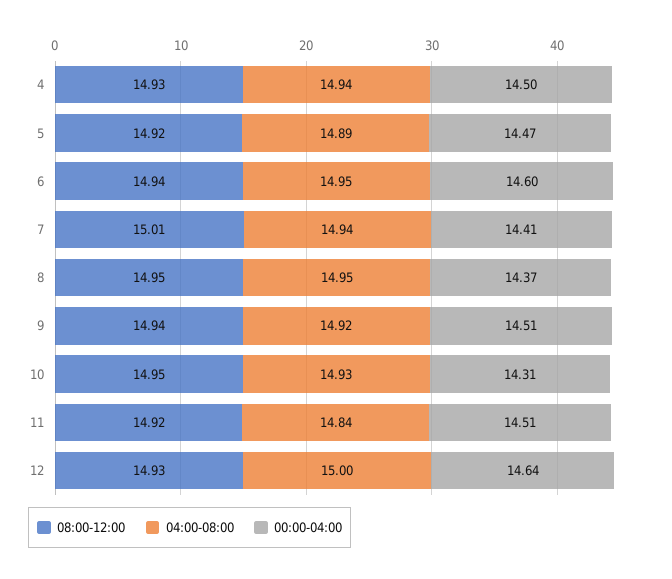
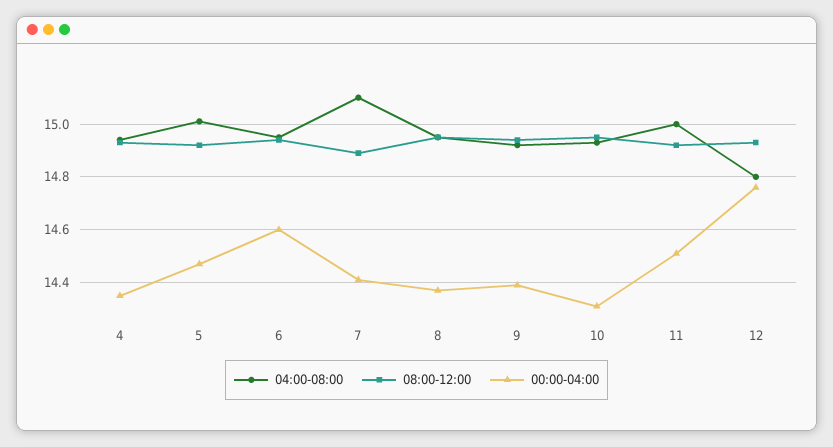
  {
    "08:00-12:00": {
      "4": 14.93,
      "5": 14.92,
      "6": 14.94,
-     "7": 15.01,
+     "7": 14.9,
      "8": 14.95,
      "9": 14.94,
      "10": 14.95,
      "11": 14.92,
      "12": 14.93
    },
    "04:00-08:00": {
      "4": 14.94,
-     "5": 14.89,
+     "5": 15,
      "6": 14.95,
-     "7": 14.94,
+     "7": 15.1,
      "8": 14.95,
      "9": 14.92,
      "10": 14.93,
-     "11": 14.84,
+     "11": 15,
-     "12": 15
+     "12": 14.8
    },
    "00:00-04:00": {
-     "4": 14.5,
+     "4": 14.35,
      "5": 14.47,
      "6": 14.6,
      "7": 14.41,
      "8": 14.37,
-     "9": 14.51,
+     "9": 14.4,
      "10": 14.31,
      "11": 14.51,
-     "12": 14.64
+     "12": 14.75
    }
  }

